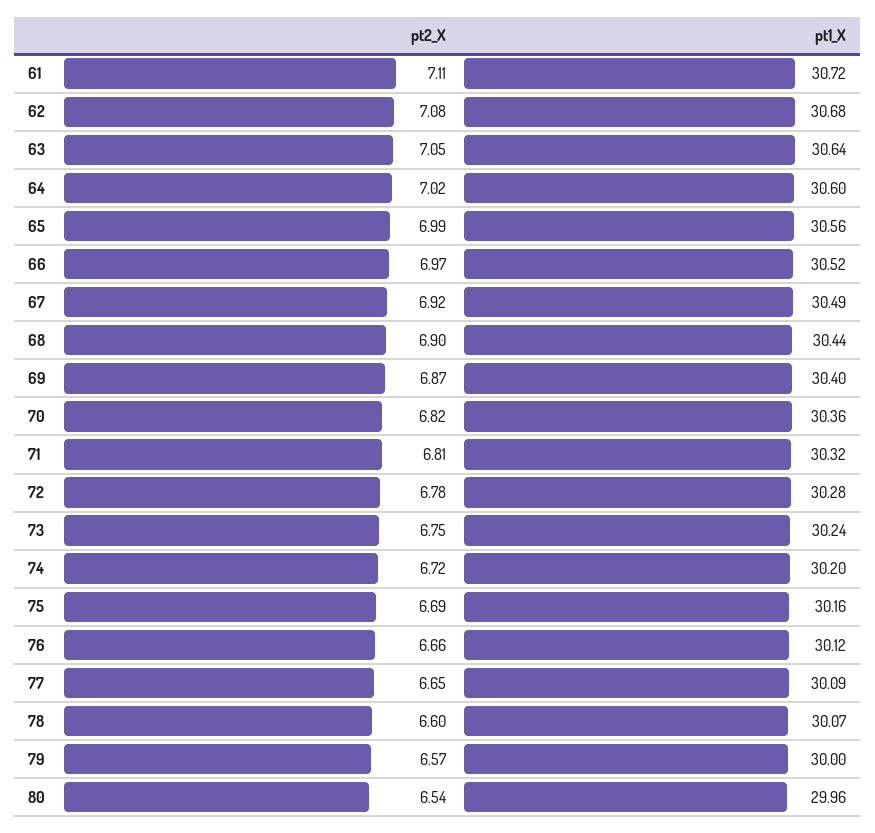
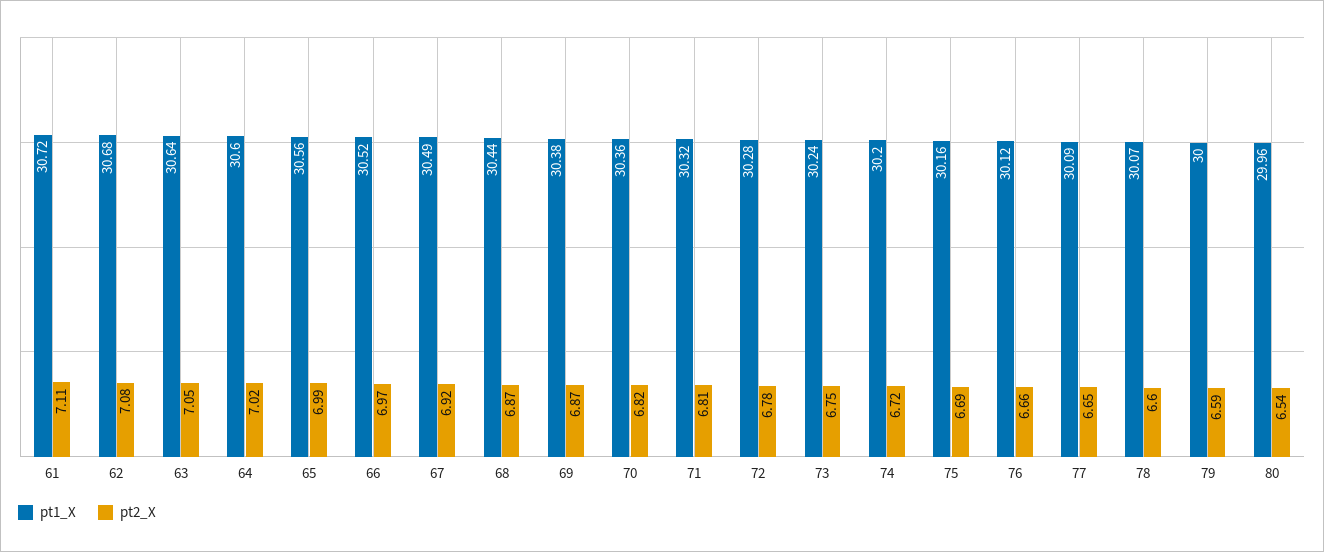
  {
    "pt2_X": {
      "61": 7.11,
      "62": 7.08,
      "63": 7.05,
      "64": 7.02,
      "65": 6.99,
      "66": 6.97,
      "67": 6.92,
-     "68": 6.9,
+     "68": 6.87,
      "69": 6.87,
      "70": 6.82,
      "71": 6.81,
      "72": 6.78,
      "73": 6.75,
      "74": 6.72,
      "75": 6.69,
      "76": 6.66,
      "77": 6.65,
      "78": 6.6,
-     "79": 6.57,
+     "79": 6.59,
      "80": 6.54
    },
    "pt1_X": {
      "61": 30.72,
      "62": 30.68,
      "63": 30.64,
      "64": 30.6,
      "65": 30.56,
      "66": 30.52,
      "67": 30.49,
      "68": 30.44,
-     "69": 30.4,
+     "69": 30.38,
      "70": 30.36,
      "71": 30.32,
      "72": 30.28,
      "73": 30.24,
      "74": 30.2,
      "75": 30.16,
      "76": 30.12,
      "77": 30.09,
      "78": 30.07,
      "79": 30,
      "80": 29.96
    }
  }

